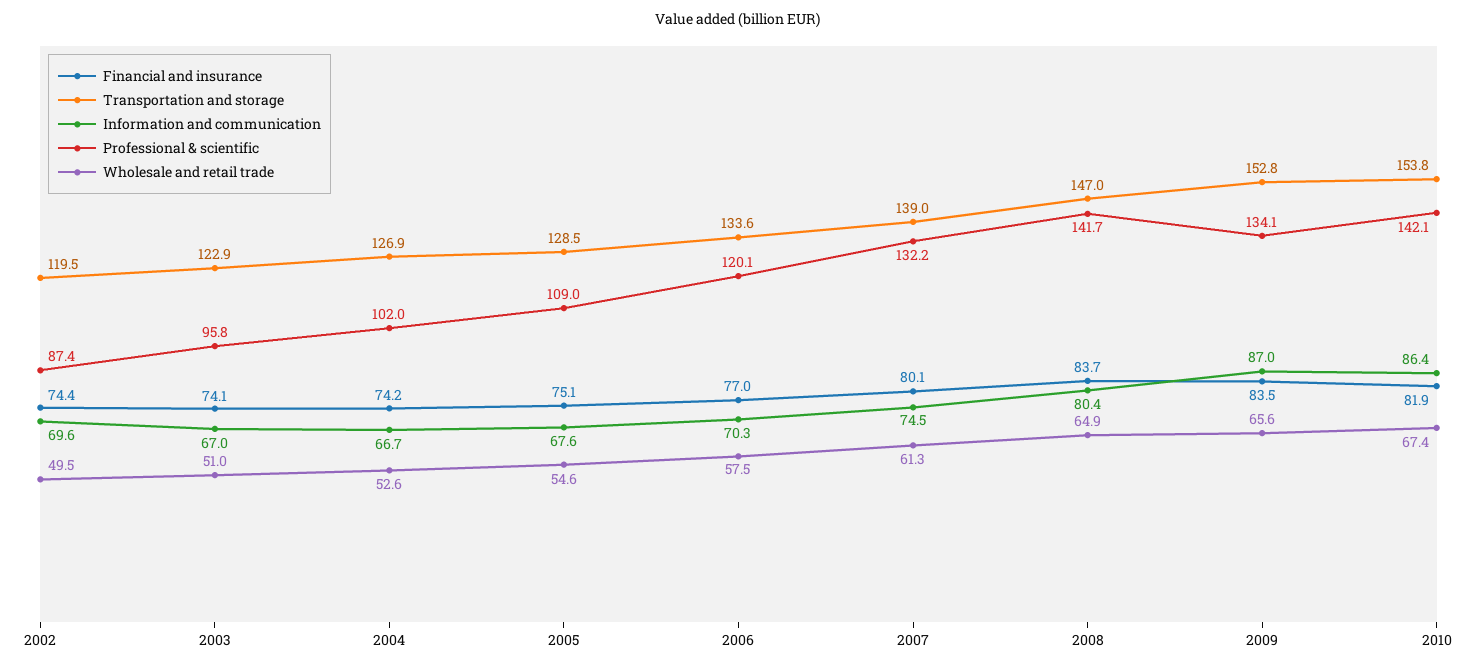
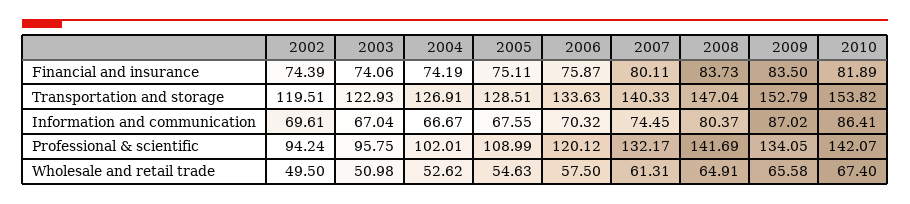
  {
    "Financial and insurance": {
      "2002": 74.39,
      "2003": 74.06,
      "2004": 74.19,
      "2005": 75.11,
-     "2006": 77,
+     "2006": 75.87,
      "2007": 80.11,
      "2008": 83.73,
      "2009": 83.5,
      "2010": 81.89
    },
    "Transportation and storage": {
      "2002": 119.51,
      "2003": 122.93,
      "2004": 126.91,
      "2005": 128.51,
      "2006": 133.63,
-     "2007": 139,
+     "2007": 140.33,
      "2008": 147.04,
      "2009": 152.79,
      "2010": 153.82
    },
    "Information and communication": {
      "2002": 69.61,
      "2003": 67.04,
      "2004": 66.67,
      "2005": 67.55,
      "2006": 70.32,
      "2007": 74.45,
      "2008": 80.37,
      "2009": 87.02,
      "2010": 86.41
    },
    "Professional & scientific": {
-     "2002": 87.4,
+     "2002": 94.24,
      "2003": 95.75,
      "2004": 102.01,
      "2005": 108.99,
      "2006": 120.12,
      "2007": 132.17,
      "2008": 141.69,
      "2009": 134.05,
      "2010": 142.07
    },
    "Wholesale and retail trade": {
      "2002": 49.5,
      "2003": 50.98,
      "2004": 52.62,
      "2005": 54.63,
      "2006": 57.5,
      "2007": 61.31,
      "2008": 64.91,
      "2009": 65.58,
      "2010": 67.4
    }
  }

